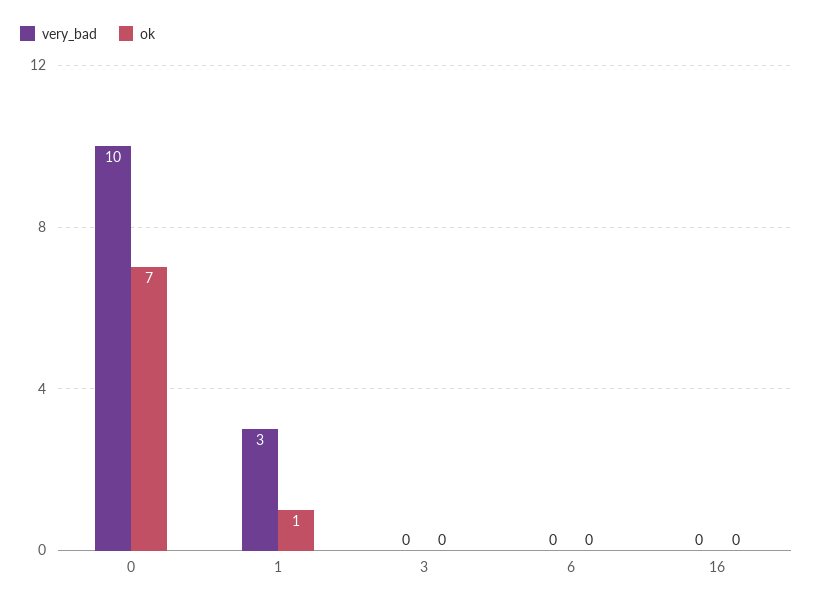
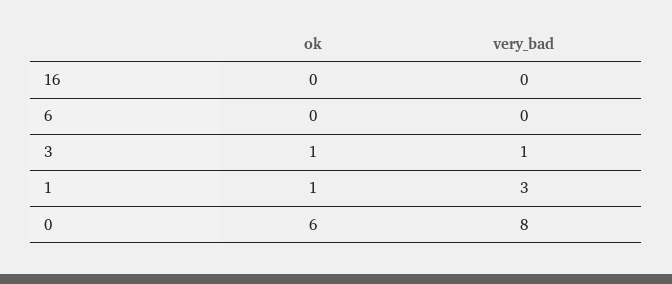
  {
    "very_bad": {
-     "0": 10,
+     "0": 8,
      "1": 3,
-     "3": 0,
+     "3": 1,
      "6": 0,
      "16": 0
    },
    "ok": {
-     "0": 7,
+     "0": 6,
      "1": 1,
-     "3": 0,
+     "3": 1,
      "6": 0,
      "16": 0
    }
  }

